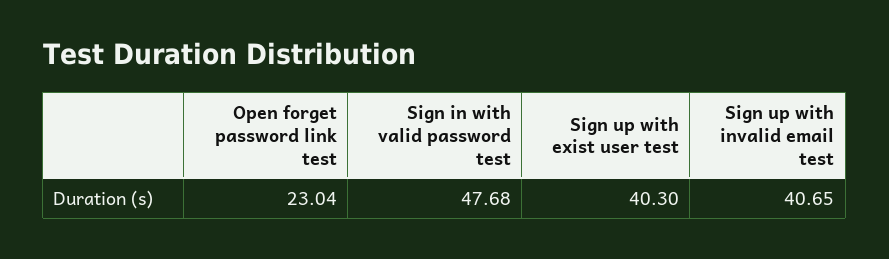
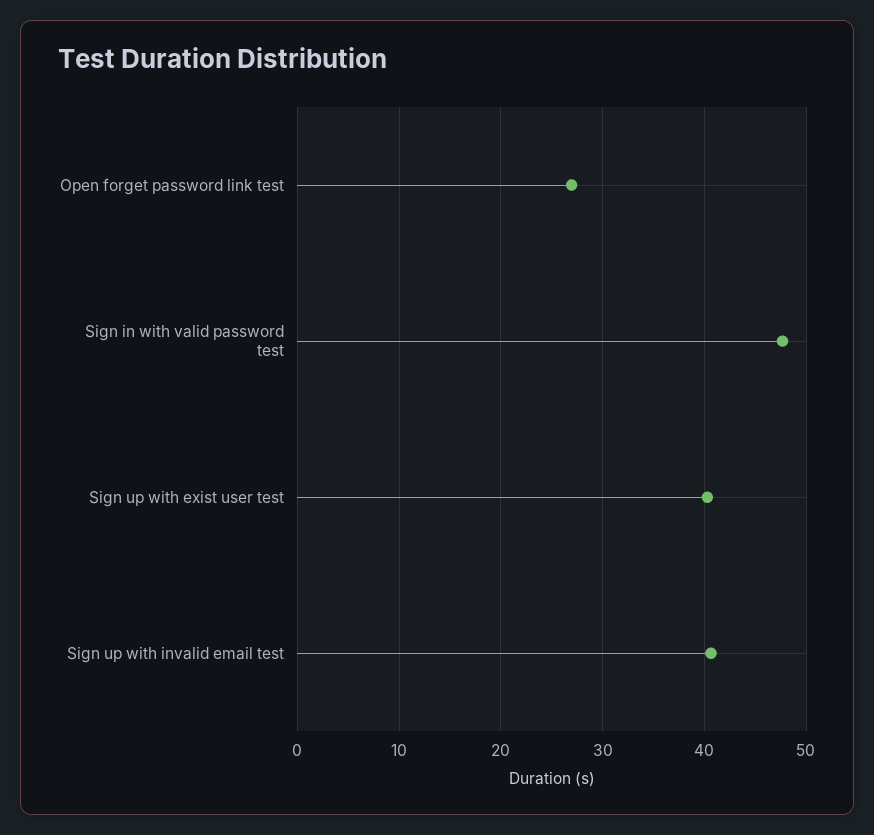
  {
-   "Open forget password link test": 23.04,
+   "Open forget password link test": 27,
    "Sign in with valid password test": 47.68,
    "Sign up with exist user test": 40.3,
    "Sign up with invalid email test": 40.65
  }

